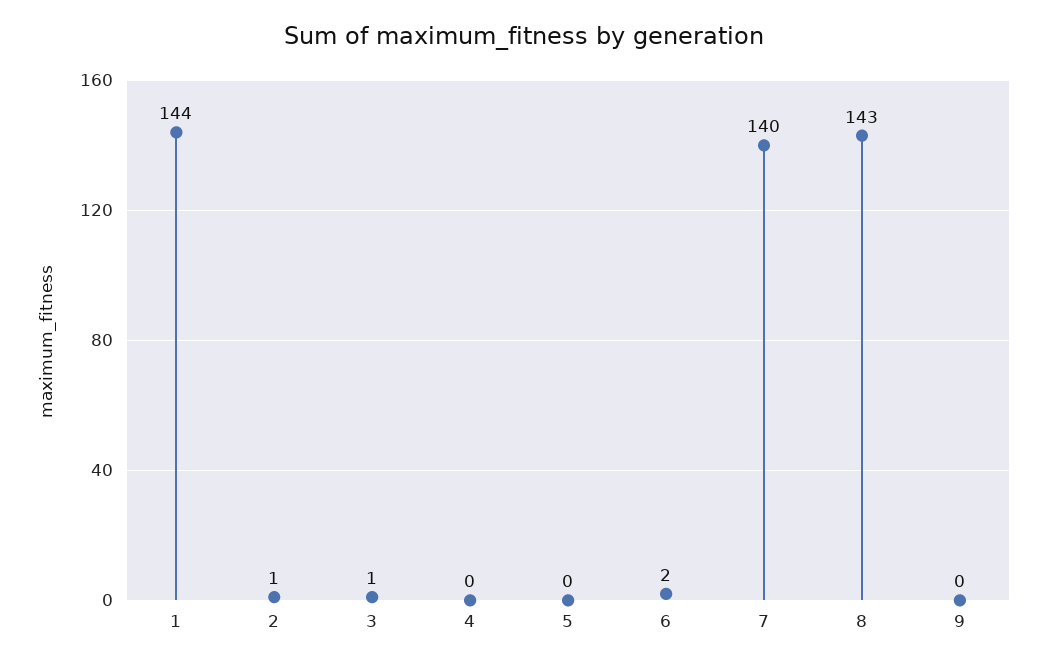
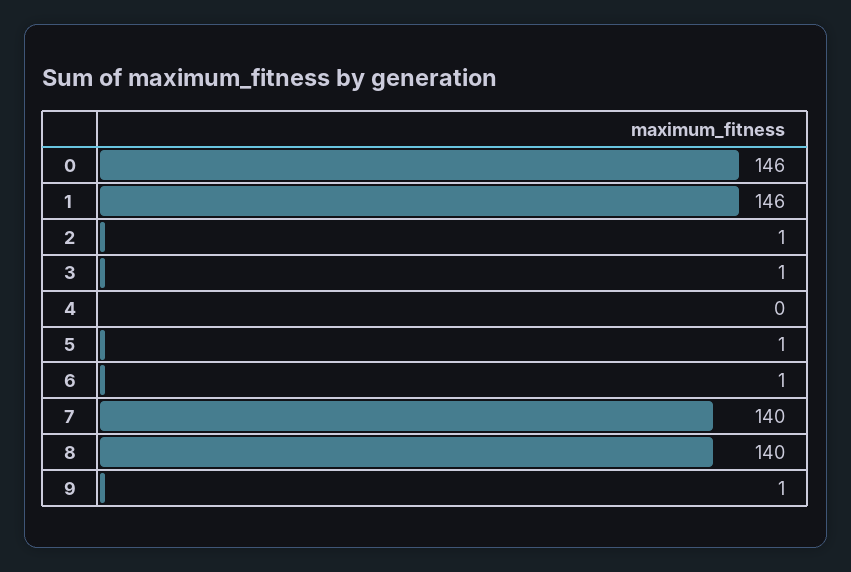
  {
-   "1": 144,
+   "1": 146,
    "2": 1,
    "3": 1,
    "4": 0,
-   "5": 0,
+   "5": 1,
-   "6": 2,
+   "6": 1,
    "7": 140,
-   "8": 143,
+   "8": 140,
-   "9": 0
+   "9": 1,
+   "0": 146
  }

